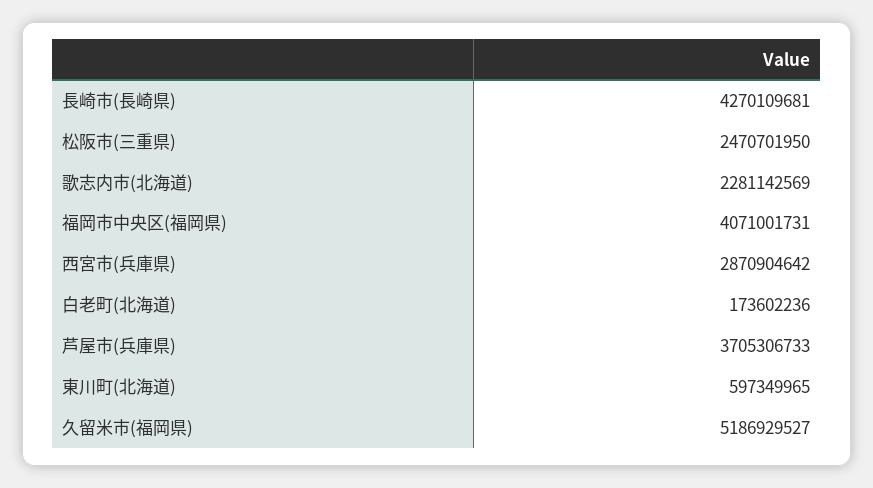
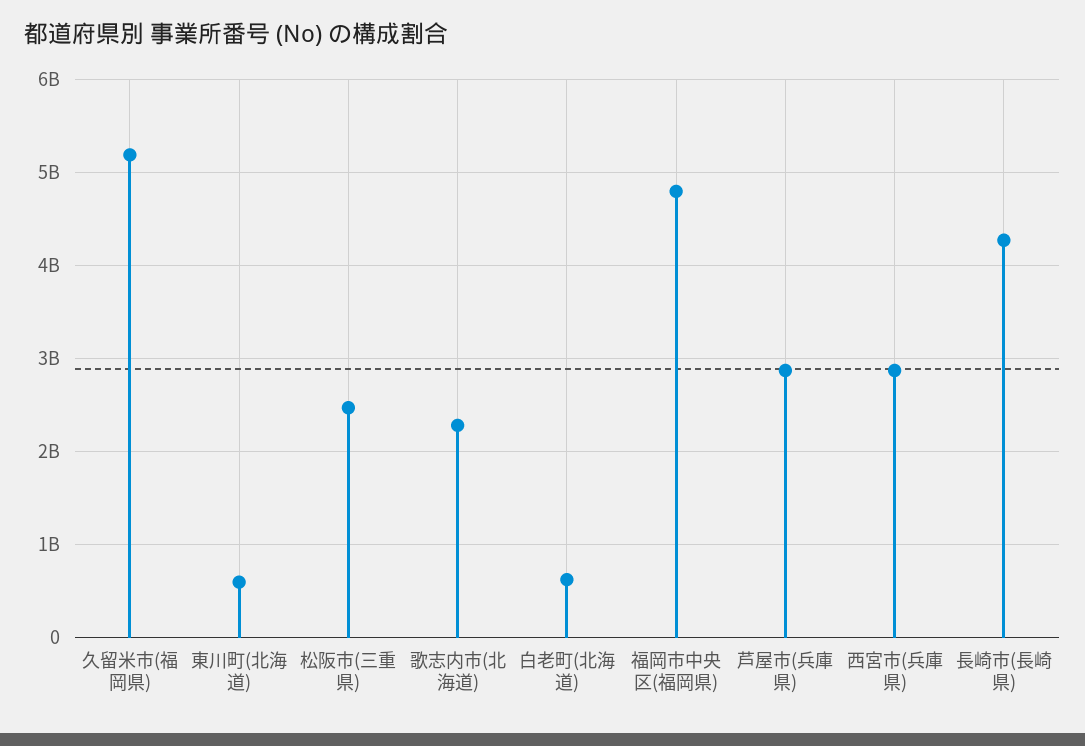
  {
    "長崎市(長崎県)": 4270109681,
    "松阪市(三重県)": 2470701950,
    "歌志内市(北海道)": 2281142569,
-   "福岡市中央区(福岡県)": 4071001731,
+   "福岡市中央区(福岡県)": 4800000000,
    "西宮市(兵庫県)": 2870904642,
-   "白老町(北海道)": 173602236,
+   "白老町(北海道)": 600000000,
-   "芦屋市(兵庫県)": 3705306733,
+   "芦屋市(兵庫県)": 2900000000,
    "東川町(北海道)": 597349965,
    "久留米市(福岡県)": 5186929527
  }

